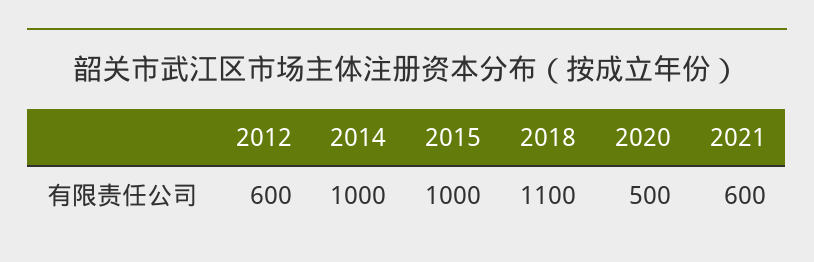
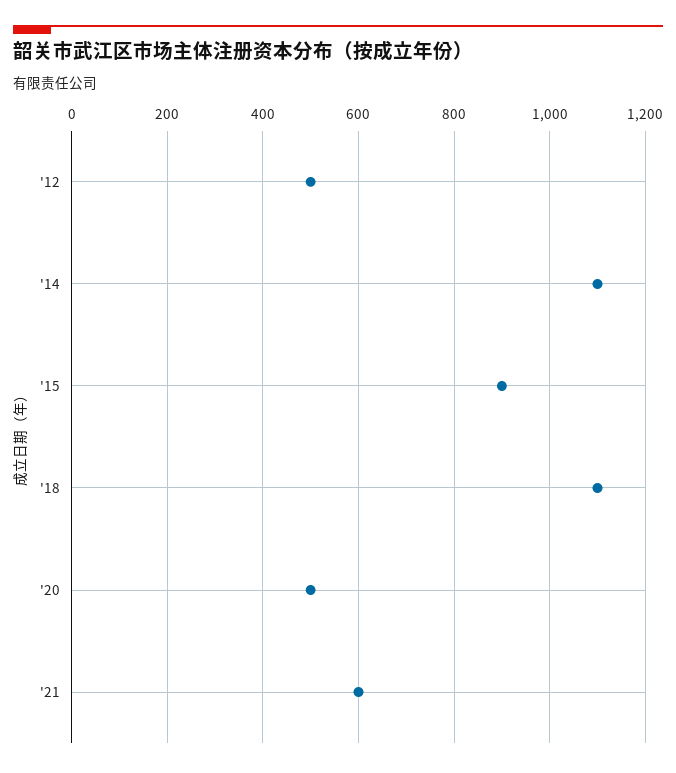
  {
-   "2012": 600,
+   "2012": 500,
-   "2014": 1000,
+   "2014": 1100,
-   "2015": 1000,
+   "2015": 900,
    "2018": 1100,
    "2020": 500,
    "2021": 600
  }

